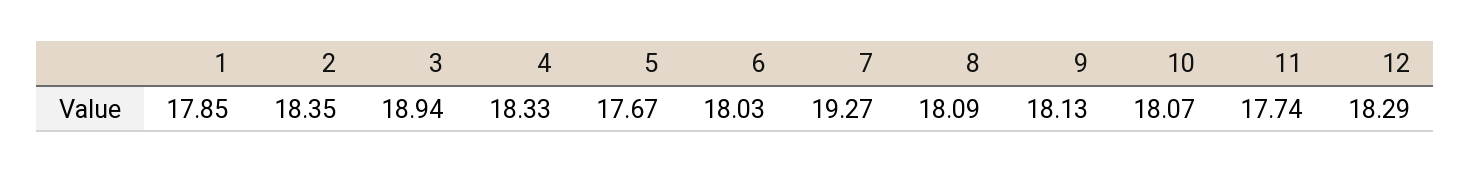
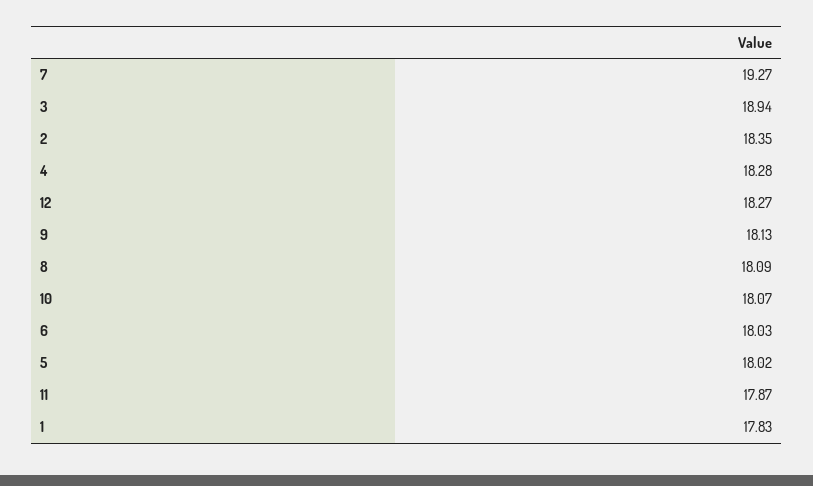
  {
-   "1": 17.85,
+   "1": 17.83,
    "2": 18.35,
    "3": 18.94,
-   "4": 18.33,
+   "4": 18.28,
-   "5": 17.67,
+   "5": 18.02,
    "6": 18.03,
    "7": 19.27,
    "8": 18.09,
    "9": 18.13,
    "10": 18.07,
-   "11": 17.74,
+   "11": 17.87,
-   "12": 18.29
+   "12": 18.27
  }

